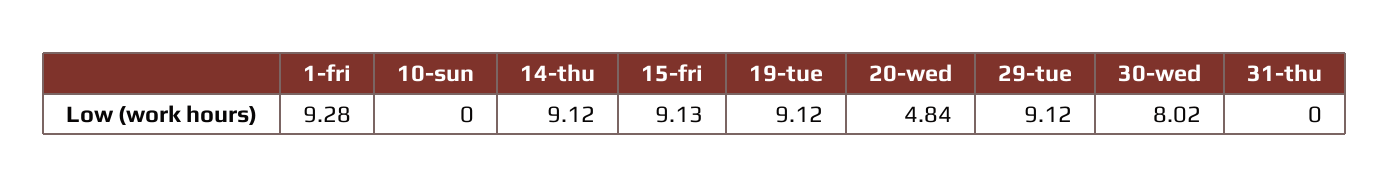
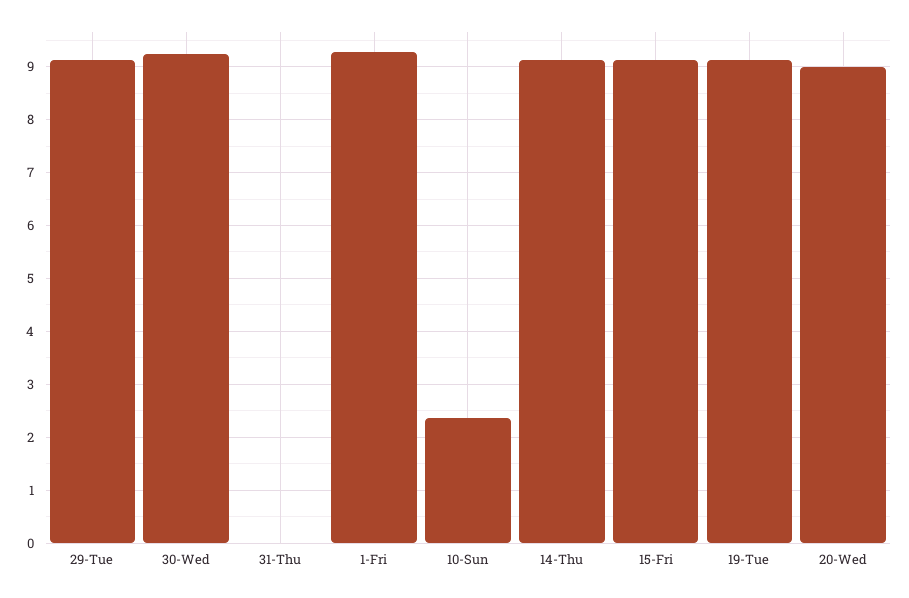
  {
    "1-fri": 9.28,
-   "10-sun": 0,
+   "10-sun": 2.4,
    "14-thu": 9.12,
    "15-fri": 9.13,
    "19-tue": 9.12,
-   "20-wed": 4.84,
+   "20-wed": 9,
    "29-tue": 9.12,
-   "30-wed": 8.02,
+   "30-wed": 9.2,
    "31-thu": 0
  }

